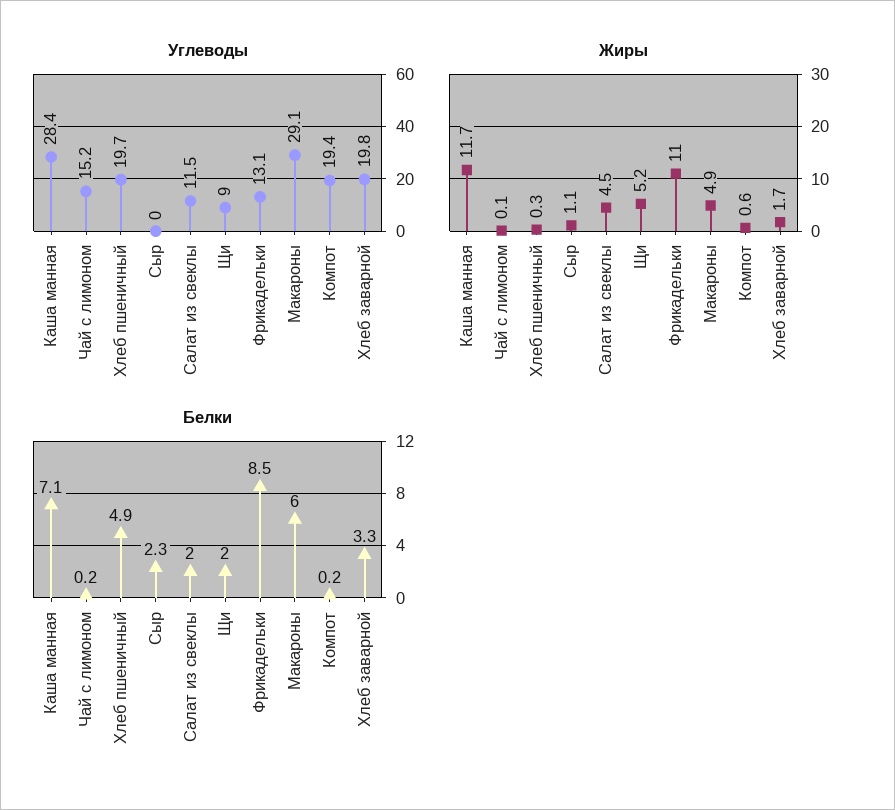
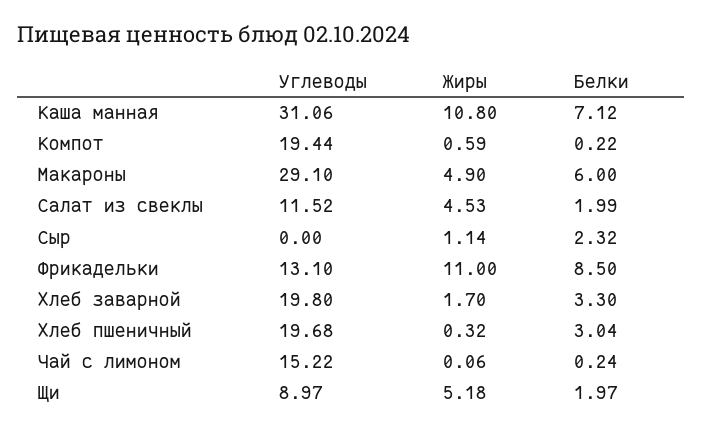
  {
    "Углеводы": {
-     "Каша манная": 28.4,
+     "Каша манная": 31.06,
      "Чай с лимоном": 15.22,
      "Хлеб пшеничный": 19.68,
      "Сыр": 0,
      "Салат из свеклы": 11.52,
      "Щи": 8.97,
      "Фрикадельки": 13.1,
      "Макароны": 29.1,
      "Компот": 19.44,
      "Хлеб заварной": 19.8
    },
    "Жиры": {
-     "Каша манная": 11.7,
+     "Каша манная": 10.8,
      "Чай с лимоном": 0.06,
      "Хлеб пшеничный": 0.32,
      "Сыр": 1.14,
      "Салат из свеклы": 4.53,
      "Щи": 5.18,
      "Фрикадельки": 11,
      "Макароны": 4.9,
      "Компот": 0.59,
      "Хлеб заварной": 1.7
    },
    "Белки": {
      "Каша манная": 7.12,
      "Чай с лимоном": 0.24,
-     "Хлеб пшеничный": 4.9,
+     "Хлеб пшеничный": 3.04,
      "Сыр": 2.32,
      "Салат из свеклы": 1.99,
      "Щи": 1.97,
      "Фрикадельки": 8.5,
      "Макароны": 6,
      "Компот": 0.22,
      "Хлеб заварной": 3.3
    }
  }

